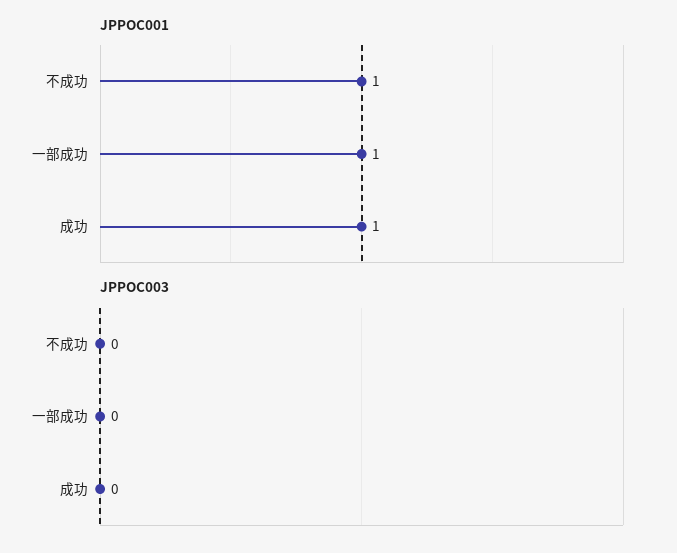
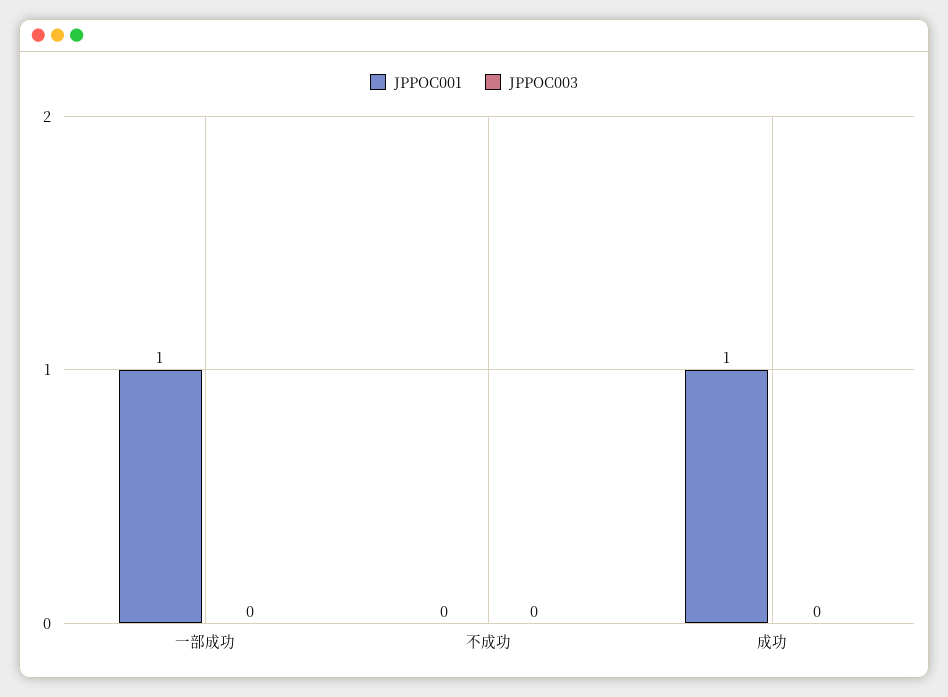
  {
    "JPPOC001": {
-     "不成功": 1,
+     "不成功": 0,
      "一部成功": 1,
      "成功": 1
    },
    "JPPOC003": {
      "不成功": 0,
      "一部成功": 0,
      "成功": 0
    }
  }

